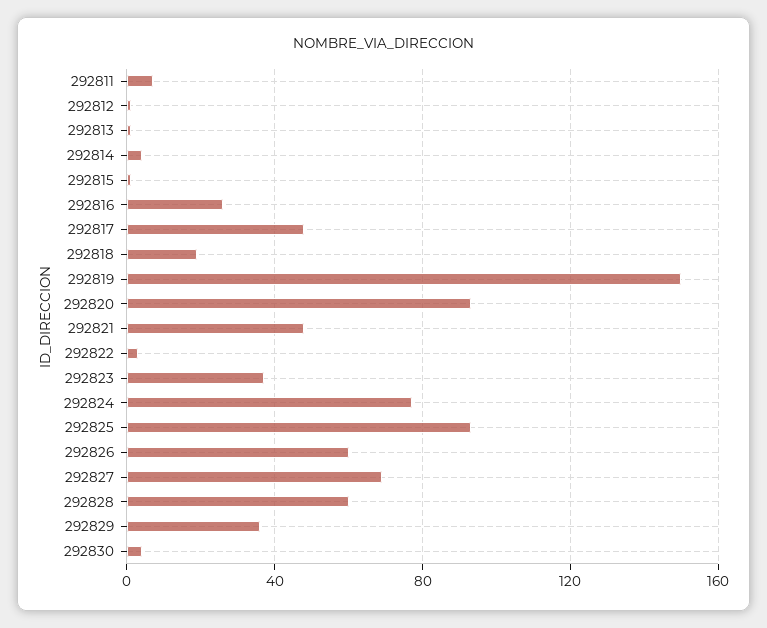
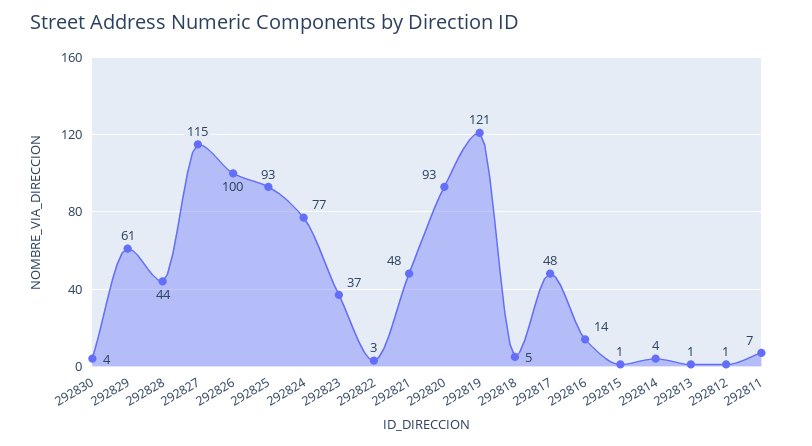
  {
    "292811": 7,
    "292812": 1,
    "292813": 1,
    "292814": 4,
    "292815": 1,
-   "292816": 25,
+   "292816": 14,
    "292817": 48,
-   "292818": 20,
+   "292818": 5,
-   "292819": 150,
+   "292819": 121,
    "292820": 93,
    "292821": 48,
    "292822": 3,
    "292823": 37,
    "292824": 77,
    "292825": 93,
-   "292826": 60,
+   "292826": 100,
-   "292827": 70,
+   "292827": 115,
-   "292828": 60,
+   "292828": 44,
-   "292829": 35,
+   "292829": 61,
    "292830": 4
  }

